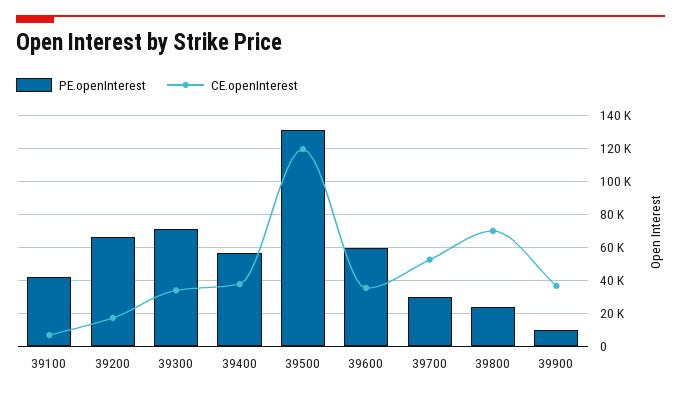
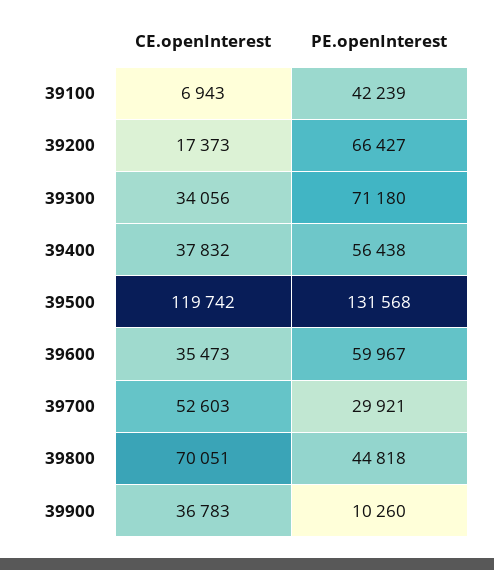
  {
    "PE.openInterest": {
      "39100": 42239,
      "39200": 66427,
      "39300": 71180,
      "39400": 56438,
      "39500": 131568,
      "39600": 59967,
      "39700": 29921,
-     "39800": 25000,
+     "39800": 44818,
      "39900": 10260
    },
    "CE.openInterest": {
      "39100": 6943,
      "39200": 17373,
      "39300": 34056,
      "39400": 37832,
      "39500": 119742,
      "39600": 35473,
      "39700": 52603,
      "39800": 70051,
      "39900": 36783
    }
  }

